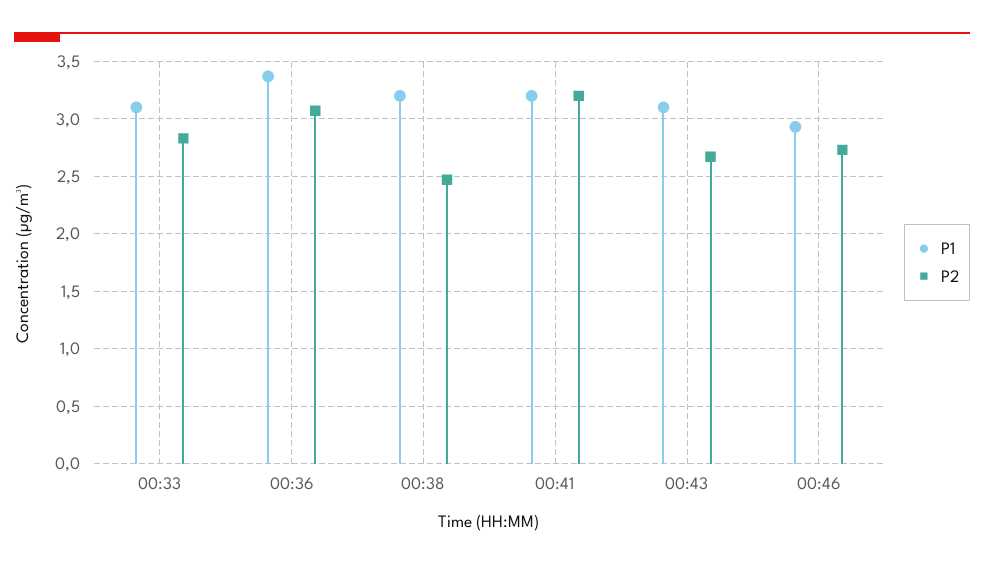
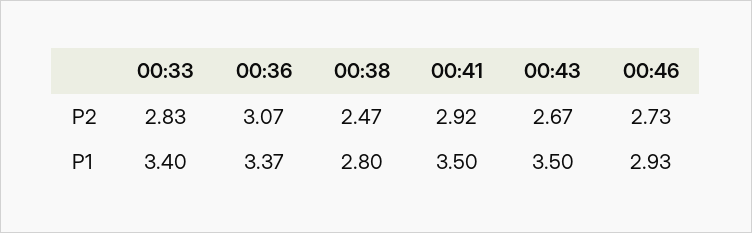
  {
    "P1": {
-     "00:33": 3.1,
+     "00:33": 3.4,
      "00:36": 3.37,
-     "00:38": 3.2,
+     "00:38": 2.8,
-     "00:41": 3.2,
+     "00:41": 3.5,
-     "00:43": 3.1,
+     "00:43": 3.5,
      "00:46": 2.93
    },
    "P2": {
      "00:33": 2.83,
      "00:36": 3.07,
      "00:38": 2.47,
-     "00:41": 3.2,
+     "00:41": 2.92,
      "00:43": 2.67,
      "00:46": 2.73
    }
  }

